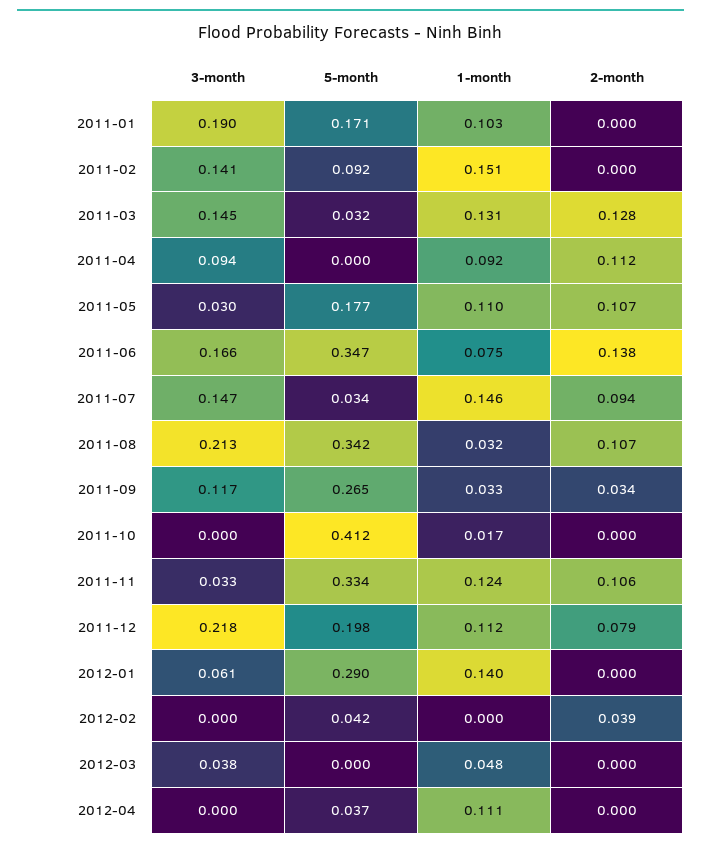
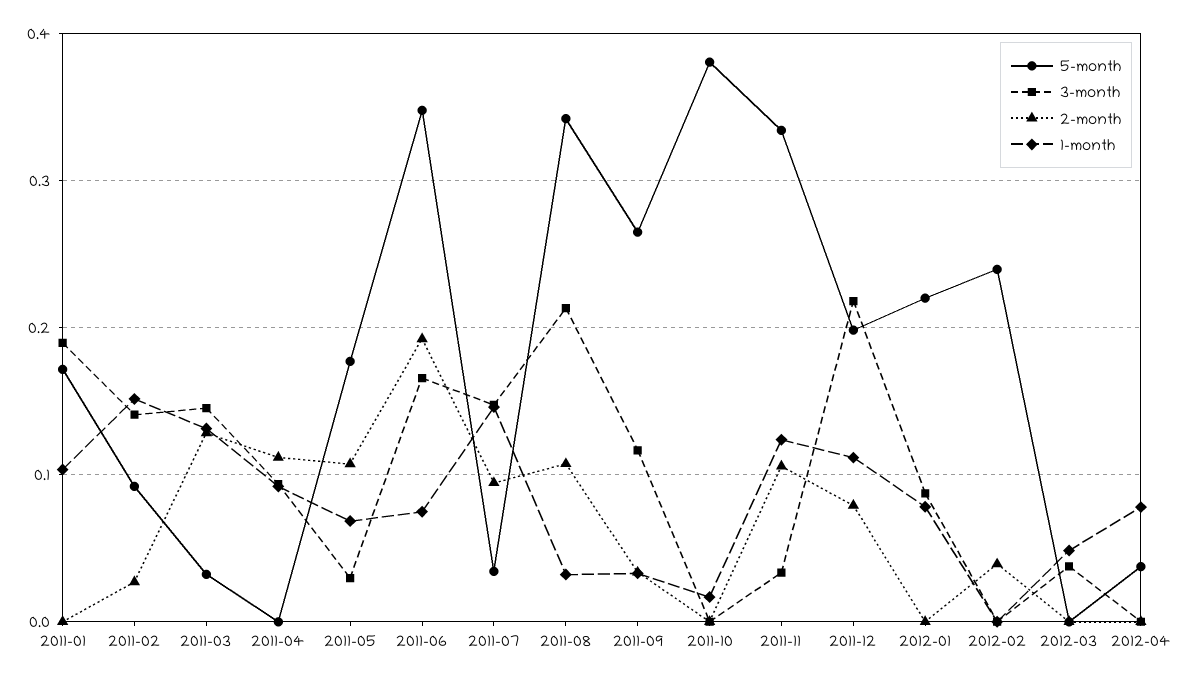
  {
    "3-month": {
      "2011-01": 0.19,
      "2011-02": 0.141,
      "2011-03": 0.145,
      "2011-04": 0.094,
      "2011-05": 0.03,
      "2011-06": 0.166,
      "2011-07": 0.147,
      "2011-08": 0.213,
      "2011-09": 0.117,
      "2011-10": 0,
      "2011-11": 0.033,
      "2011-12": 0.218,
-     "2012-01": 0.061,
+     "2012-01": 0.09,
      "2012-02": 0,
      "2012-03": 0.038,
      "2012-04": 0
    },
    "5-month": {
      "2011-01": 0.171,
      "2011-02": 0.092,
      "2011-03": 0.032,
      "2011-04": 0,
      "2011-05": 0.177,
      "2011-06": 0.347,
      "2011-07": 0.034,
      "2011-08": 0.342,
      "2011-09": 0.265,
-     "2011-10": 0.412,
+     "2011-10": 0.38,
      "2011-11": 0.334,
      "2011-12": 0.198,
-     "2012-01": 0.29,
+     "2012-01": 0.22,
-     "2012-02": 0.042,
+     "2012-02": 0.24,
      "2012-03": 0,
      "2012-04": 0.037
    },
    "1-month": {
      "2011-01": 0.103,
      "2011-02": 0.151,
      "2011-03": 0.131,
      "2011-04": 0.092,
-     "2011-05": 0.11,
+     "2011-05": 0.07,
      "2011-06": 0.075,
      "2011-07": 0.146,
      "2011-08": 0.032,
      "2011-09": 0.033,
      "2011-10": 0.017,
      "2011-11": 0.124,
      "2011-12": 0.112,
-     "2012-01": 0.14,
+     "2012-01": 0.08,
      "2012-02": 0,
      "2012-03": 0.048,
-     "2012-04": 0.111
+     "2012-04": 0.08
    },
    "2-month": {
      "2011-01": 0,
-     "2011-02": 0,
+     "2011-02": 0.03,
      "2011-03": 0.128,
      "2011-04": 0.112,
      "2011-05": 0.107,
-     "2011-06": 0.138,
+     "2011-06": 0.19,
      "2011-07": 0.094,
      "2011-08": 0.107,
      "2011-09": 0.034,
      "2011-10": 0,
      "2011-11": 0.106,
      "2011-12": 0.079,
      "2012-01": 0,
      "2012-02": 0.039,
      "2012-03": 0,
      "2012-04": 0
    }
  }

